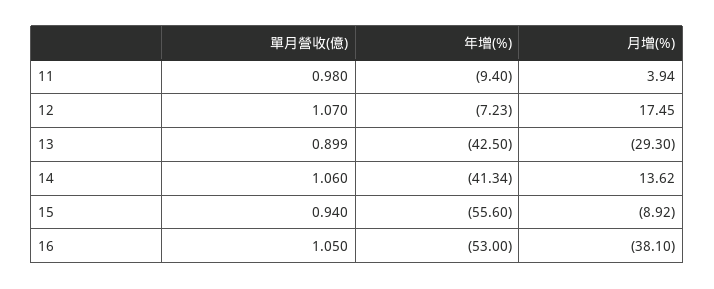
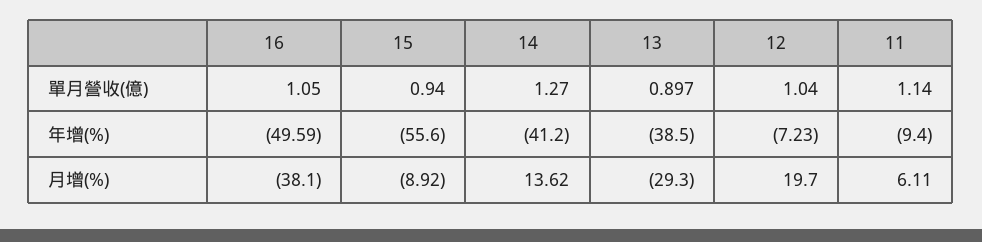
  {
    "單月營收(億)": {
-     "11": 0.98,
+     "11": 1.14,
-     "12": 1.07,
+     "12": 1.04,
-     "13": 0.899,
+     "13": 0.897,
-     "14": 1.06,
+     "14": 1.27,
      "15": 0.94,
      "16": 1.05
    },
    "年增(%)": {
      "11": -9.4,
      "12": -7.23,
-     "13": -42.5,
+     "13": -38.5,
-     "14": -41.34,
+     "14": -41.2,
      "15": -55.6,
-     "16": -53
+     "16": -49.59
    },
    "月增(%)": {
-     "11": 3.94,
+     "11": 6.11,
-     "12": 17.45,
+     "12": 19.7,
      "13": -29.3,
      "14": 13.62,
      "15": -8.92,
      "16": -38.1
    }
  }

